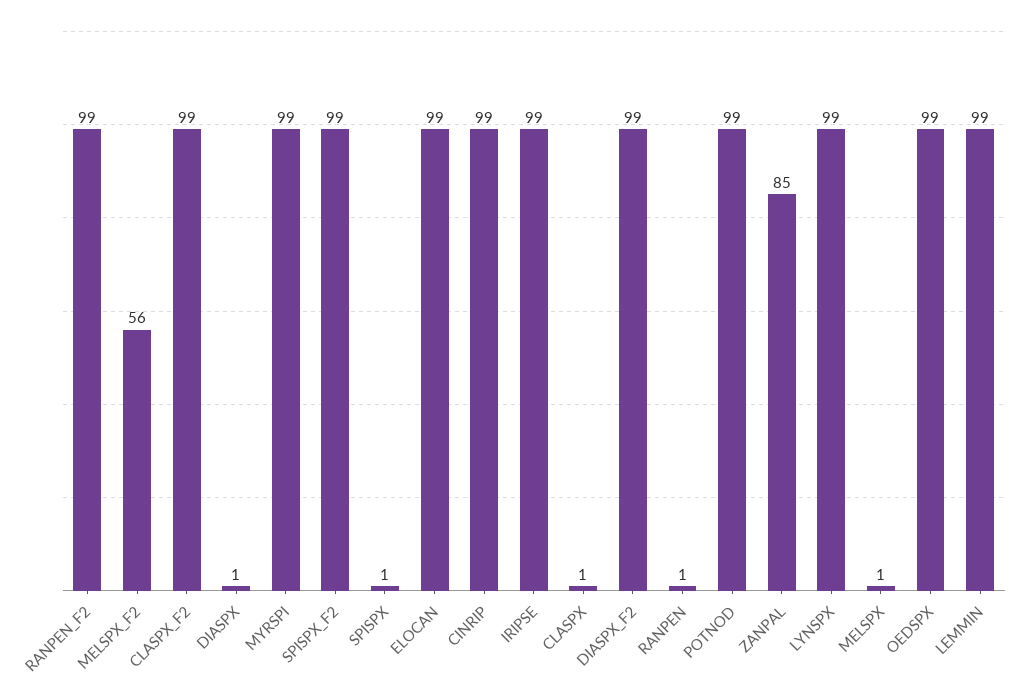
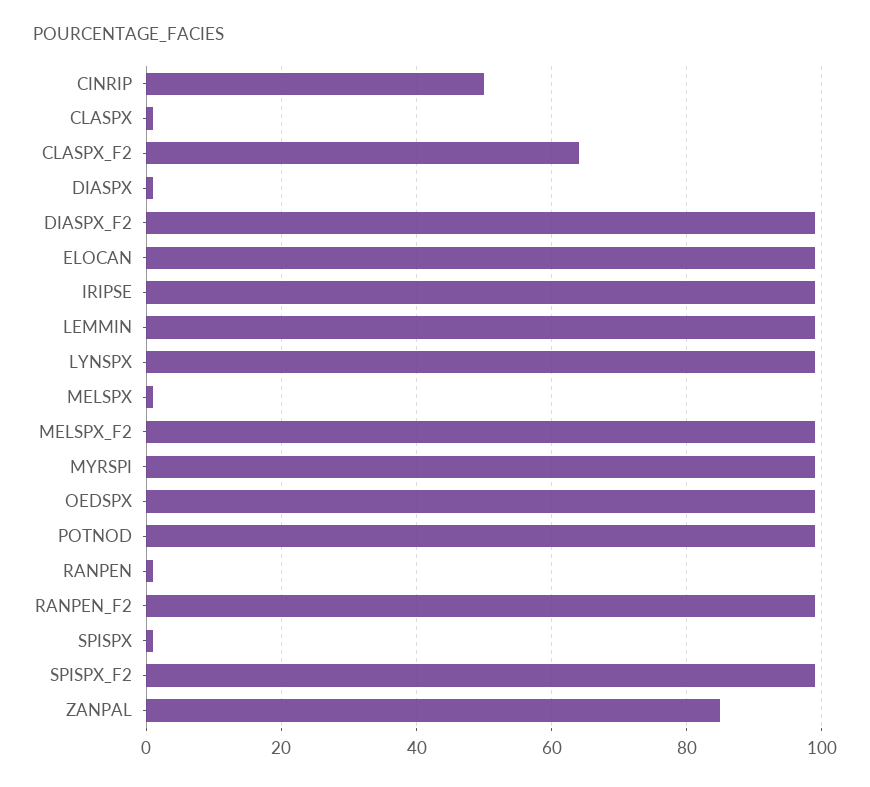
  {
    "RANPEN_F2": 99,
-   "MELSPX_F2": 56,
+   "MELSPX_F2": 100,
-   "CLASPX_F2": 99,
+   "CLASPX_F2": 65,
    "DIASPX": 1,
    "MYRSPI": 99,
    "SPISPX_F2": 99,
    "SPISPX": 1,
    "ELOCAN": 99,
-   "CINRIP": 99,
+   "CINRIP": 50,
    "IRIPSE": 99,
    "CLASPX": 1,
    "DIASPX_F2": 99,
    "RANPEN": 1,
    "POTNOD": 99,
    "ZANPAL": 85,
    "LYNSPX": 99,
    "MELSPX": 1,
    "OEDSPX": 99,
    "LEMMIN": 99
  }

